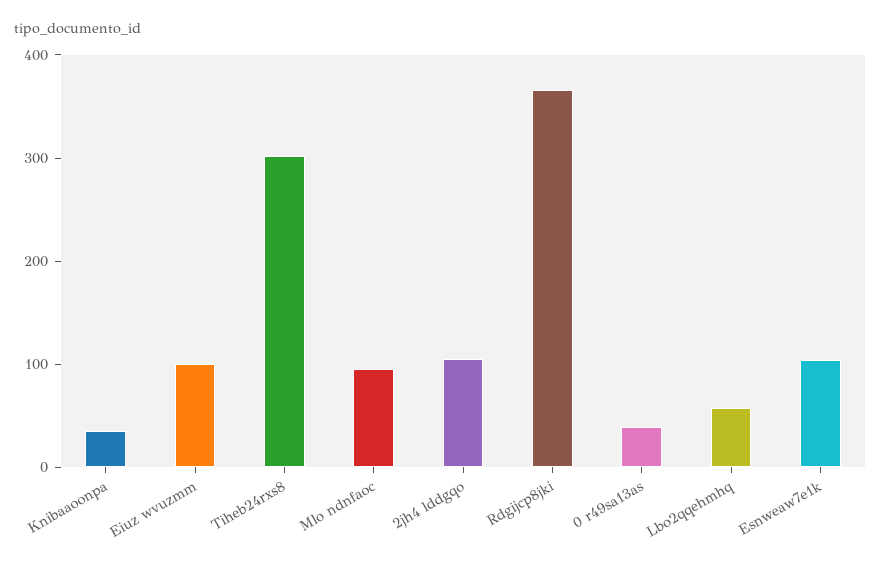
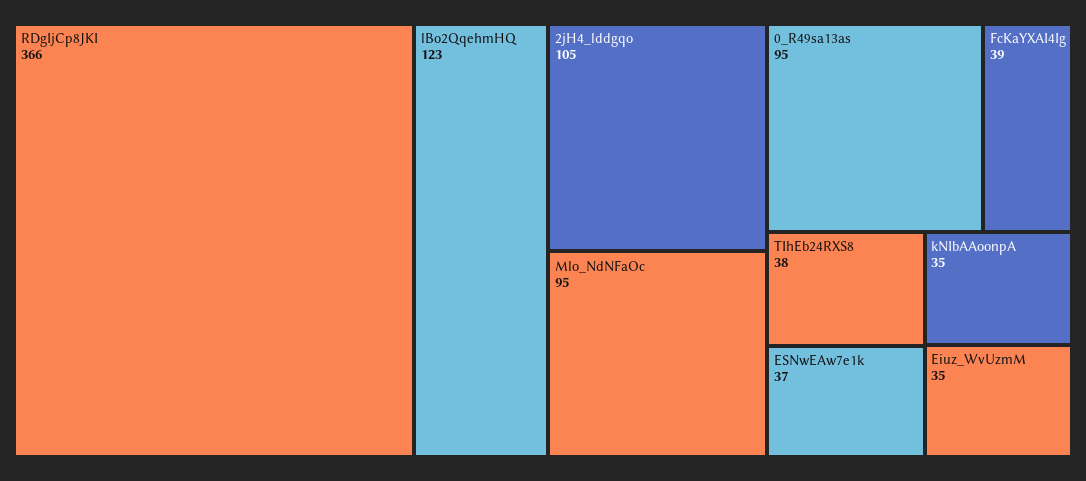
  {
    "Knibaaoonpa": 35,
-   "Eiuz wvuzmm": 100,
+   "Eiuz wvuzmm": 35,
-   "Tiheb24rxs8": 300,
+   "Tiheb24rxs8": 38,
    "Mlo ndnfaoc": 95,
    "2jh4 lddgqo": 105,
    "Rdgijcp8jki": 366,
-   "0 r49sa13as": 40,
+   "0 r49sa13as": 95,
-   "Lbo2qqehmhq": 60,
+   "Lbo2qqehmhq": 123,
-   "Esnweaw7e1k": 100
+   "Esnweaw7e1k": 37,
+   "FcKaYXAI4Ig": 39
  }

